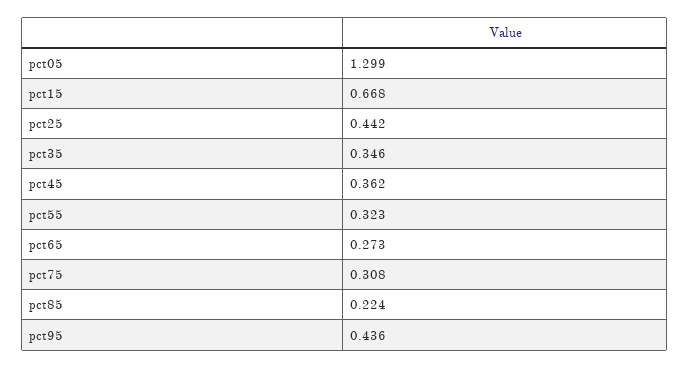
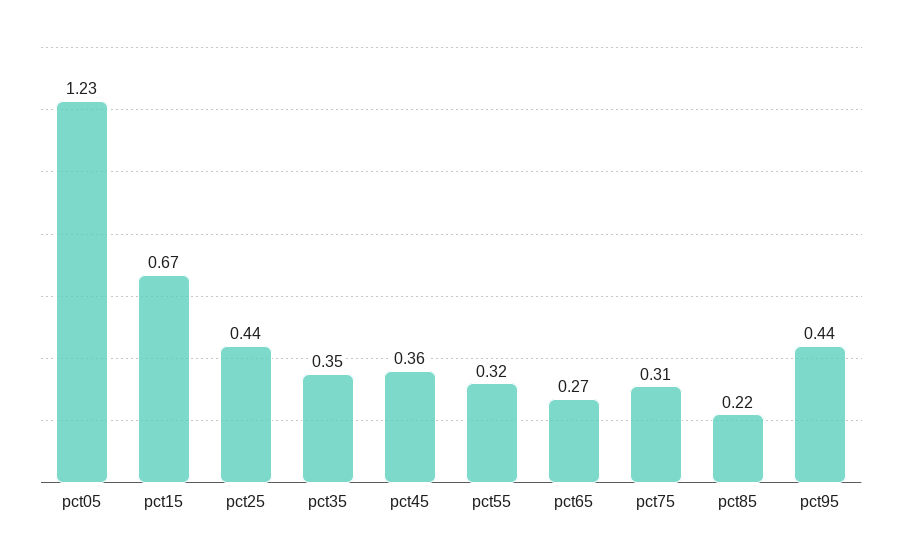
  {
-   "pct05": 1.299,
+   "pct05": 1.23,
    "pct15": 0.668,
    "pct25": 0.442,
    "pct35": 0.346,
    "pct45": 0.362,
    "pct55": 0.323,
    "pct65": 0.273,
    "pct75": 0.308,
    "pct85": 0.224,
    "pct95": 0.436
  }

